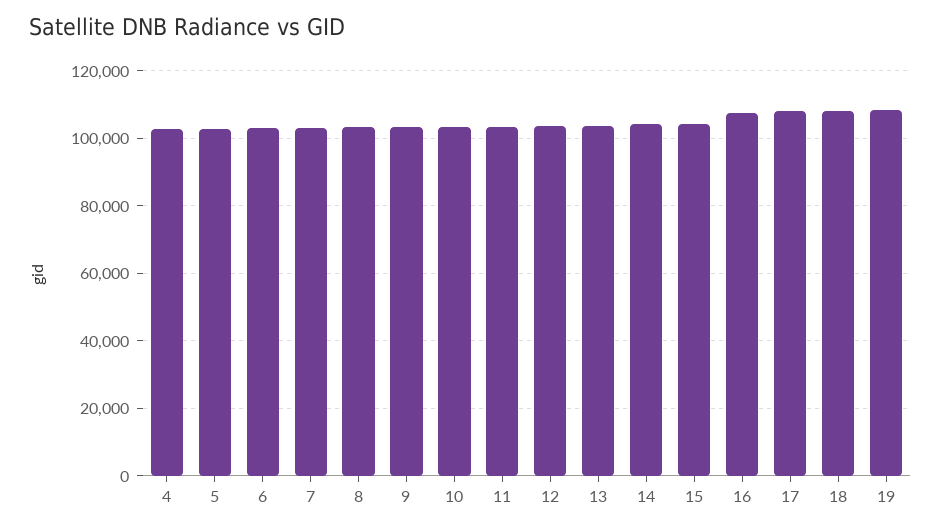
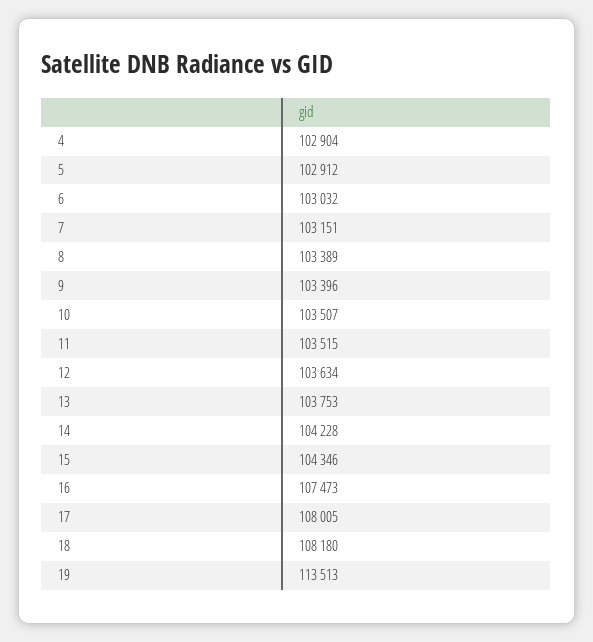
  {
    "4": 102904,
    "5": 102912,
    "6": 103032,
    "7": 103151,
    "8": 103389,
    "9": 103396,
    "10": 103507,
    "11": 103515,
    "12": 103634,
    "13": 103753,
    "14": 104228,
    "15": 104346,
    "16": 107473,
    "17": 108005,
    "18": 108180,
-   "19": 108000
+   "19": 113513
  }

